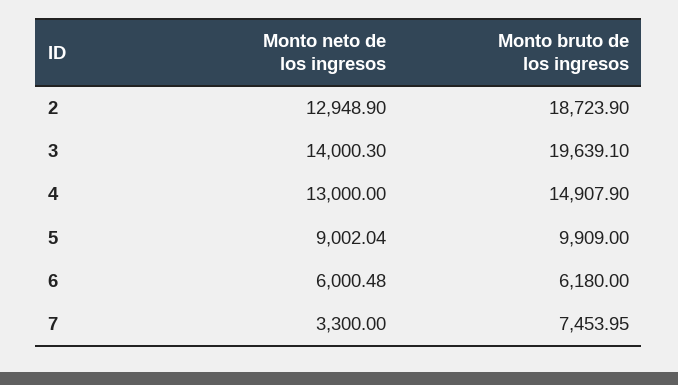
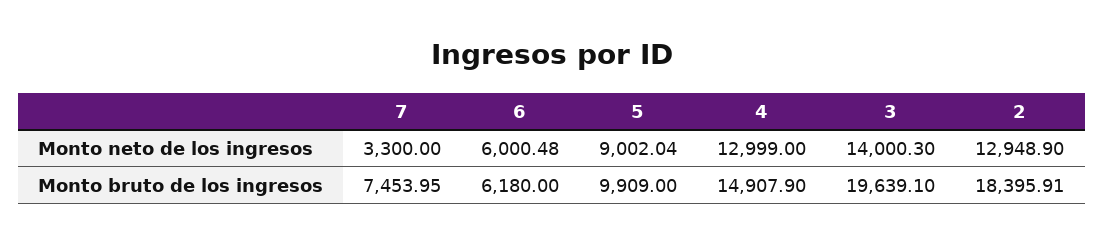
  {
    "Monto neto de los ingresos": {
      "2": 12948.9,
      "3": 14000.3,
-     "4": 13000,
+     "4": 12999,
      "5": 9002.04,
      "6": 6000.48,
      "7": 3300
    },
    "Monto bruto de los ingresos": {
-     "2": 18723.9,
+     "2": 18395.91,
      "3": 19639.1,
      "4": 14907.9,
      "5": 9909,
      "6": 6180,
      "7": 7453.95
    }
  }

